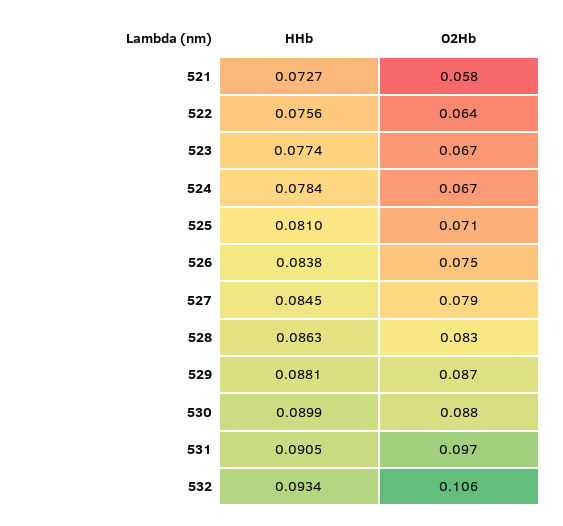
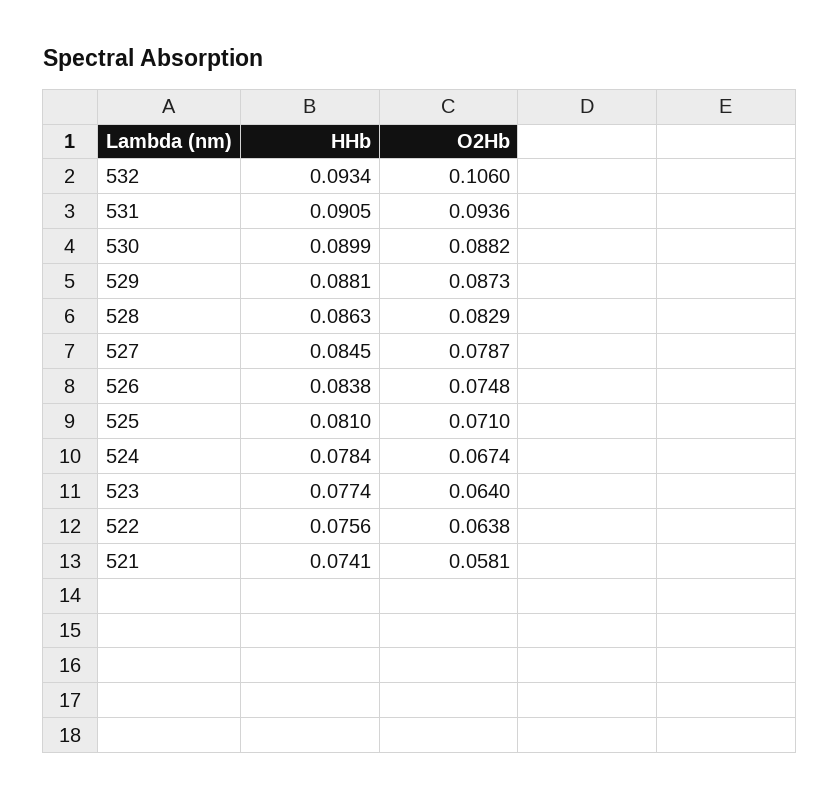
  {
    "HHb": {
-     "521": 0.0727,
+     "521": 0.0741,
      "522": 0.0756,
      "523": 0.0774,
      "524": 0.0784,
      "525": 0.081,
      "526": 0.0838,
      "527": 0.0845,
      "528": 0.0863,
      "529": 0.0881,
      "530": 0.0899,
      "531": 0.0905,
      "532": 0.0934
    },
    "O2Hb": {
      "521": 0.0581,
      "522": 0.0638,
-     "523": 0.067,
+     "523": 0.064,
      "524": 0.0674,
      "525": 0.071,
      "526": 0.0748,
      "527": 0.0787,
      "528": 0.0829,
      "529": 0.0873,
      "530": 0.0882,
-     "531": 0.097,
+     "531": 0.0936,
      "532": 0.106
    }
  }

